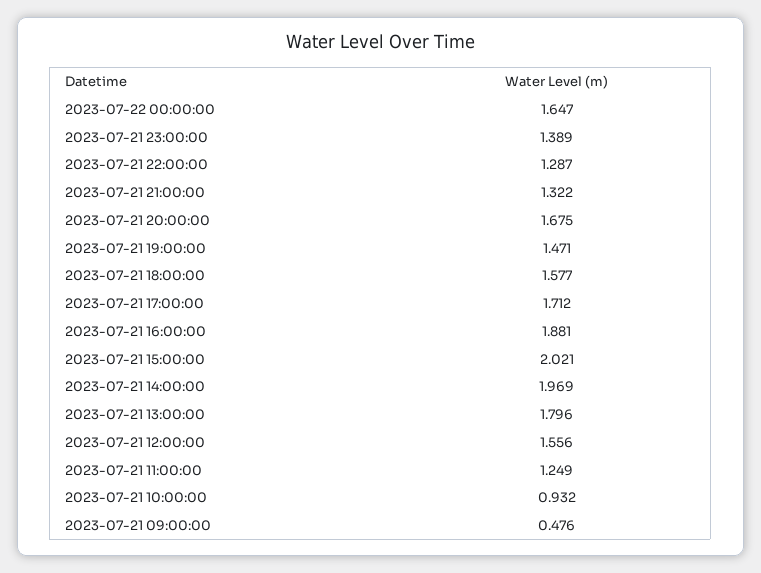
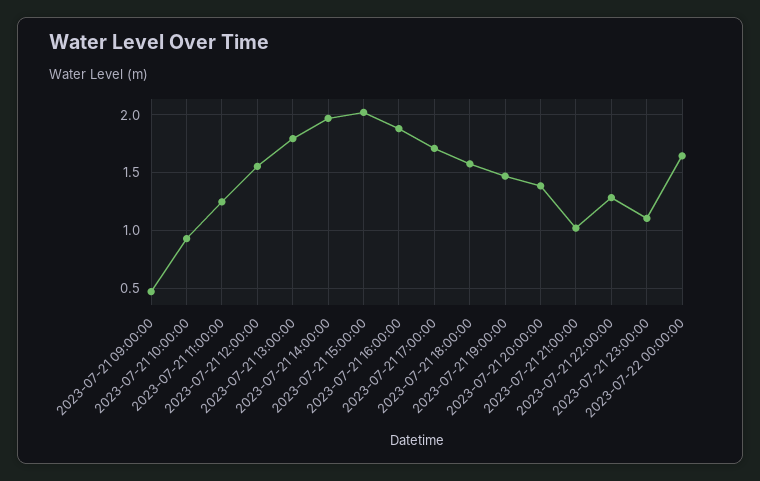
  {
    "2023-07-22 00:00:00": 1.647,
-   "2023-07-21 23:00:00": 1.389,
+   "2023-07-21 23:00:00": 1.1,
    "2023-07-21 22:00:00": 1.287,
-   "2023-07-21 21:00:00": 1.322,
+   "2023-07-21 21:00:00": 1,
-   "2023-07-21 20:00:00": 1.675,
+   "2023-07-21 20:00:00": 1.4,
    "2023-07-21 19:00:00": 1.471,
    "2023-07-21 18:00:00": 1.577,
    "2023-07-21 17:00:00": 1.712,
    "2023-07-21 16:00:00": 1.881,
    "2023-07-21 15:00:00": 2.021,
    "2023-07-21 14:00:00": 1.969,
    "2023-07-21 13:00:00": 1.796,
    "2023-07-21 12:00:00": 1.556,
    "2023-07-21 11:00:00": 1.249,
    "2023-07-21 10:00:00": 0.932,
    "2023-07-21 09:00:00": 0.476
  }

